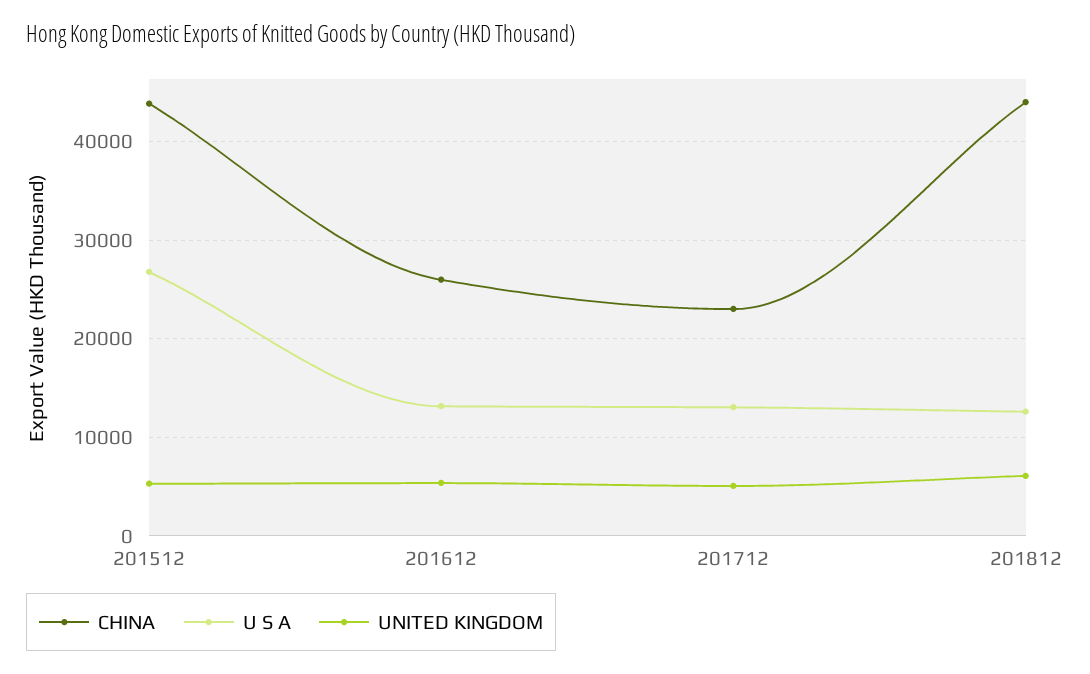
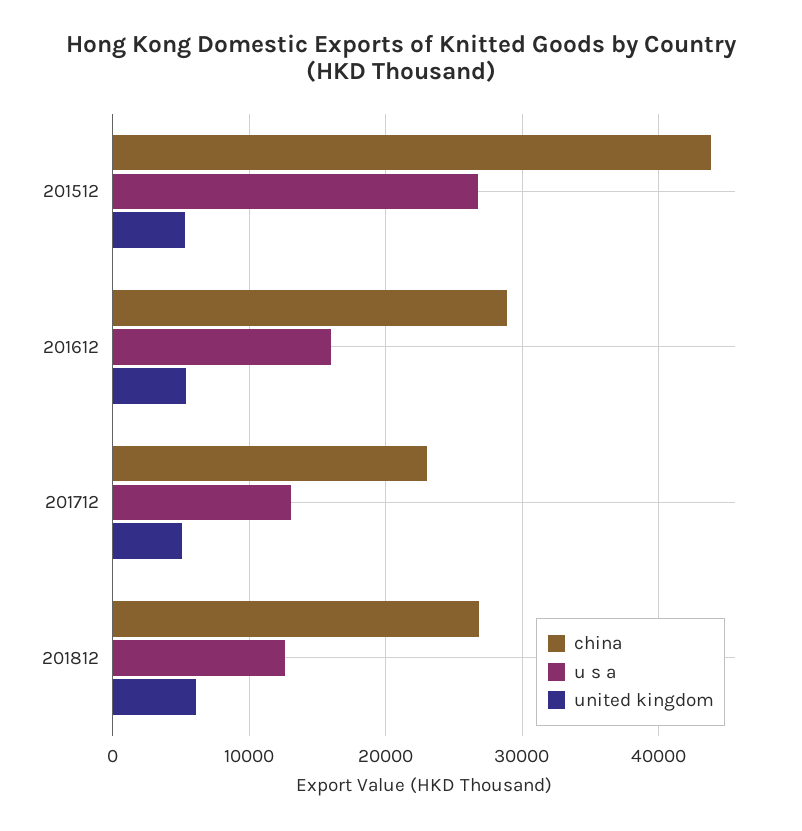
  {
    "CHINA": {
      "201512": 44000,
-     "201612": 26000,
+     "201612": 29000,
      "201712": 23000,
-     "201812": 44000
+     "201812": 27000
    },
    "U S A": {
      "201512": 27000,
-     "201612": 13000,
+     "201612": 16000,
      "201712": 13000,
      "201812": 13000
    },
    "UNITED KINGDOM": {
      "201512": 5000,
      "201612": 5000,
      "201712": 5000,
      "201812": 6000
    }
  }

